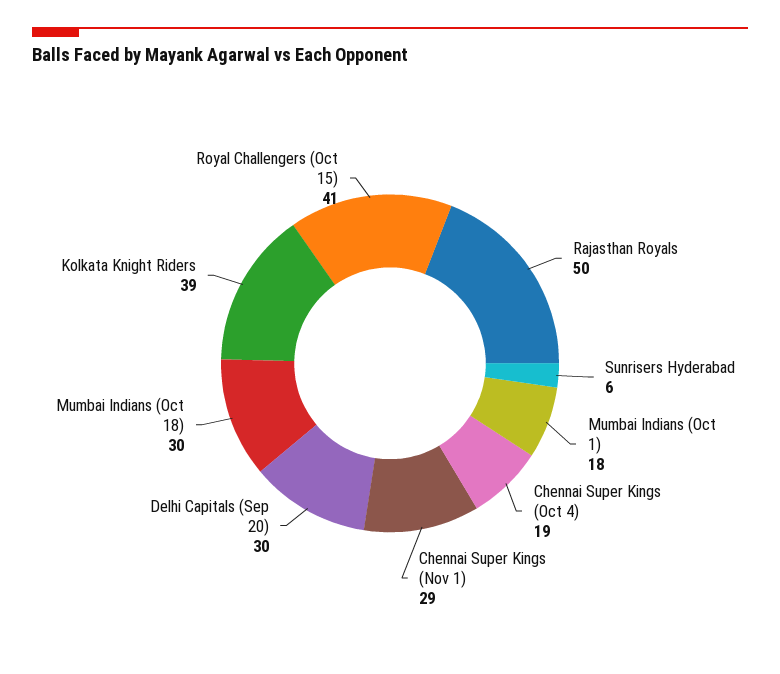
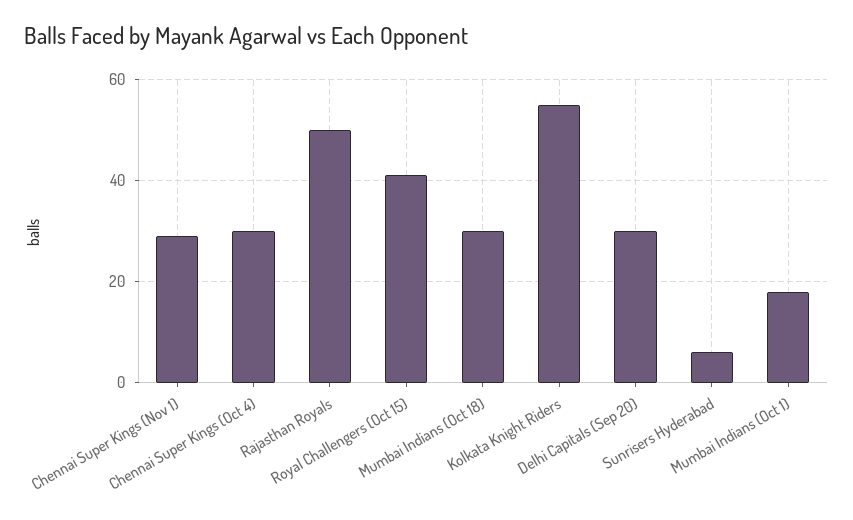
  {
    "Rajasthan Royals": 50,
    "Sunrisers Hyderabad": 6,
    "Mumbai Indians (Oct 1)": 18,
-   "Chennai Super Kings (Oct 4)": 19,
+   "Chennai Super Kings (Oct 4)": 30,
    "Chennai Super Kings (Nov 1)": 29,
    "Delhi Capitals (Sep 20)": 30,
    "Mumbai Indians (Oct 18)": 30,
-   "Kolkata Knight Riders": 39,
+   "Kolkata Knight Riders": 55,
    "Royal Challengers (Oct 15)": 41
  }

